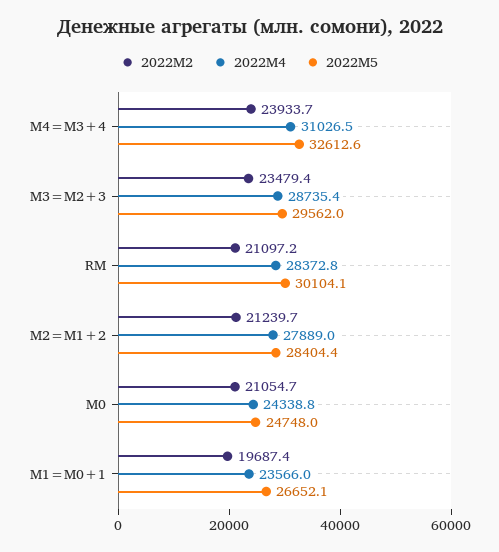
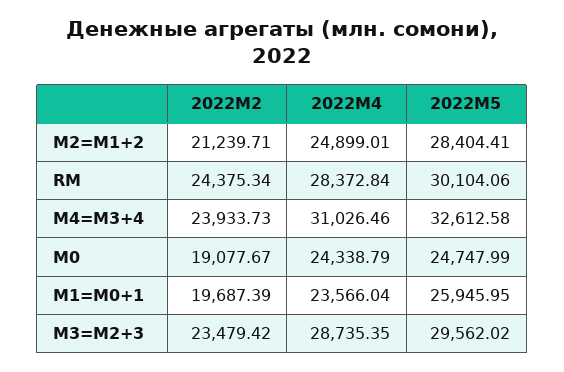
  {
    "2022M2": {
      "М4=M3+4": 23933.73,
      "М3=M2+3": 23479.42,
-     "RM": 21097.2,
+     "RM": 24375.34,
      "М2=M1+2": 21239.71,
-     "М0": 21054.7,
+     "М0": 19077.67,
      "М1=M0+1": 19687.39
    },
    "2022M4": {
      "М4=M3+4": 31026.46,
      "М3=M2+3": 28735.35,
      "RM": 28372.84,
-     "М2=M1+2": 27889,
+     "М2=M1+2": 24899.01,
      "М0": 24338.79,
      "М1=M0+1": 23566.04
    },
    "2022M5": {
      "М4=M3+4": 32612.58,
      "М3=M2+3": 29562.02,
      "RM": 30104.06,
      "М2=M1+2": 28404.41,
      "М0": 24747.99,
-     "М1=M0+1": 26652.1
+     "М1=M0+1": 25945.95
    }
  }

